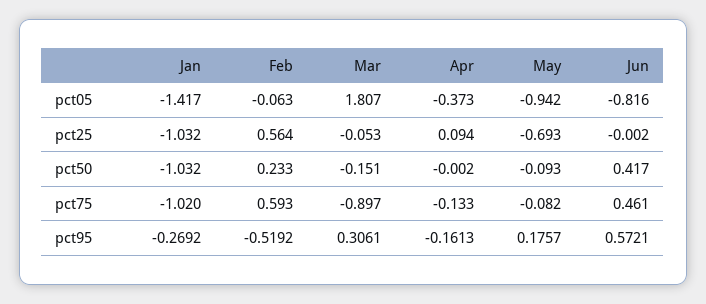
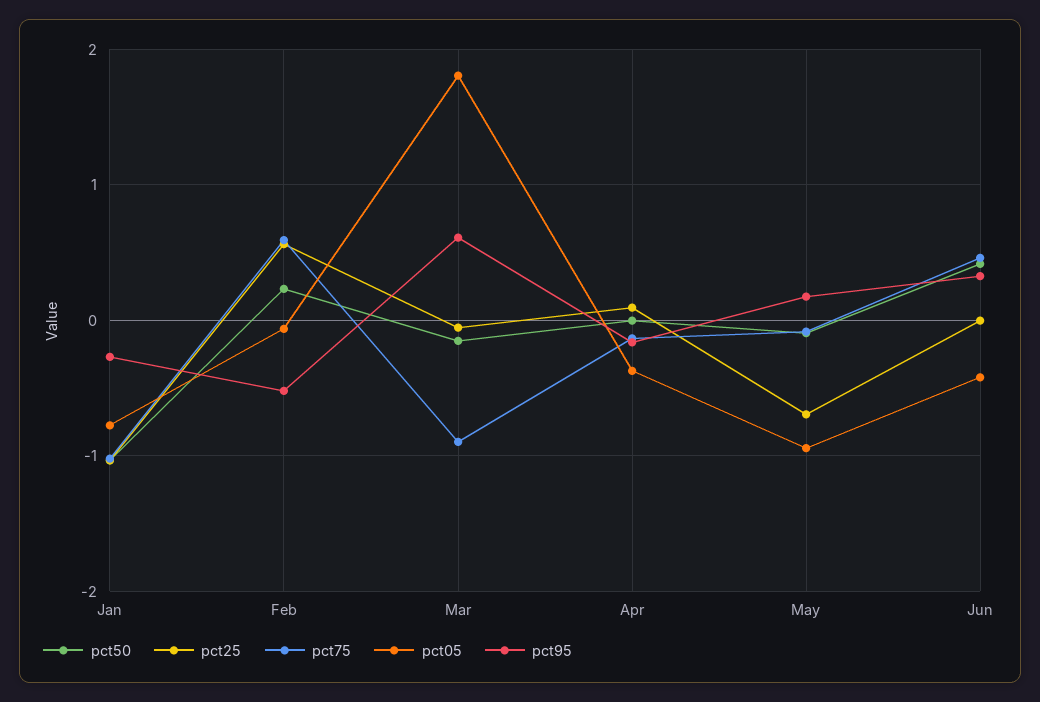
  {
    "pct05": {
-     "Jan": -1.417,
+     "Jan": -0.8,
      "Feb": -0.063,
      "Mar": 1.807,
      "Apr": -0.373,
      "May": -0.942,
-     "Jun": -0.816
+     "Jun": -0.4
    },
    "pct25": {
      "Jan": -1.032,
      "Feb": 0.564,
      "Mar": -0.053,
      "Apr": 0.094,
      "May": -0.693,
      "Jun": -0.002
    },
    "pct50": {
      "Jan": -1.032,
      "Feb": 0.233,
      "Mar": -0.151,
      "Apr": -0.002,
      "May": -0.093,
      "Jun": 0.417
    },
    "pct75": {
      "Jan": -1.02,
      "Feb": 0.593,
      "Mar": -0.897,
      "Apr": -0.133,
      "May": -0.082,
      "Jun": 0.461
    },
    "pct95": {
      "Jan": -0.2692,
      "Feb": -0.5192,
-     "Mar": 0.3061,
+     "Mar": 0.6,
      "Apr": -0.1613,
      "May": 0.1757,
-     "Jun": 0.5721
+     "Jun": 0.3
    }
  }

